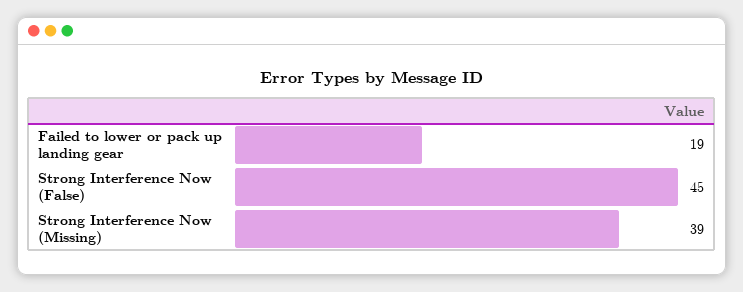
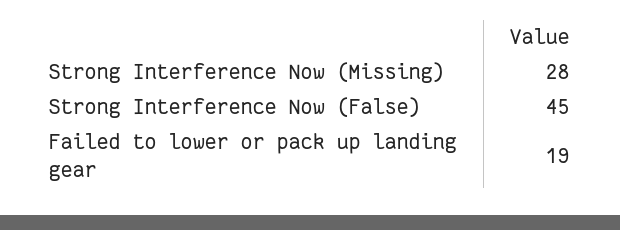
  {
    "Failed to lower or pack up landing gear": 19,
    "Strong Interference Now (False)": 45,
-   "Strong Interference Now (Missing)": 39
+   "Strong Interference Now (Missing)": 28
  }

